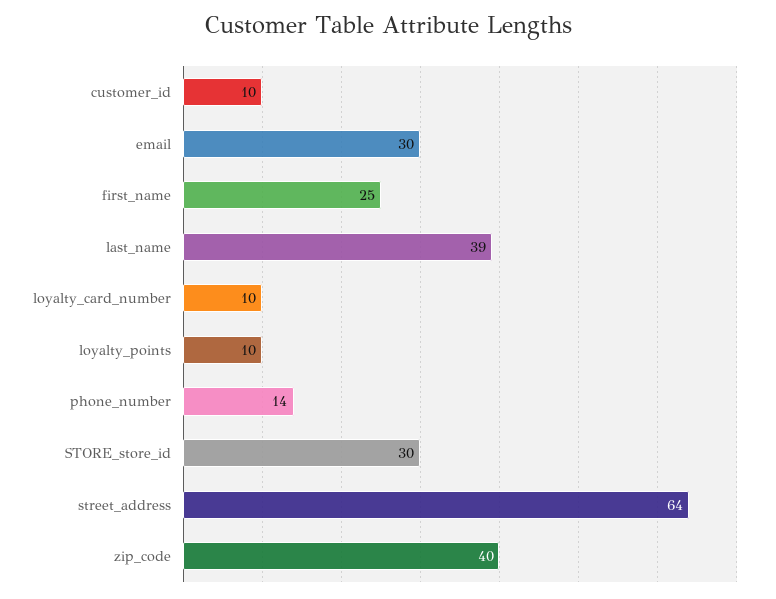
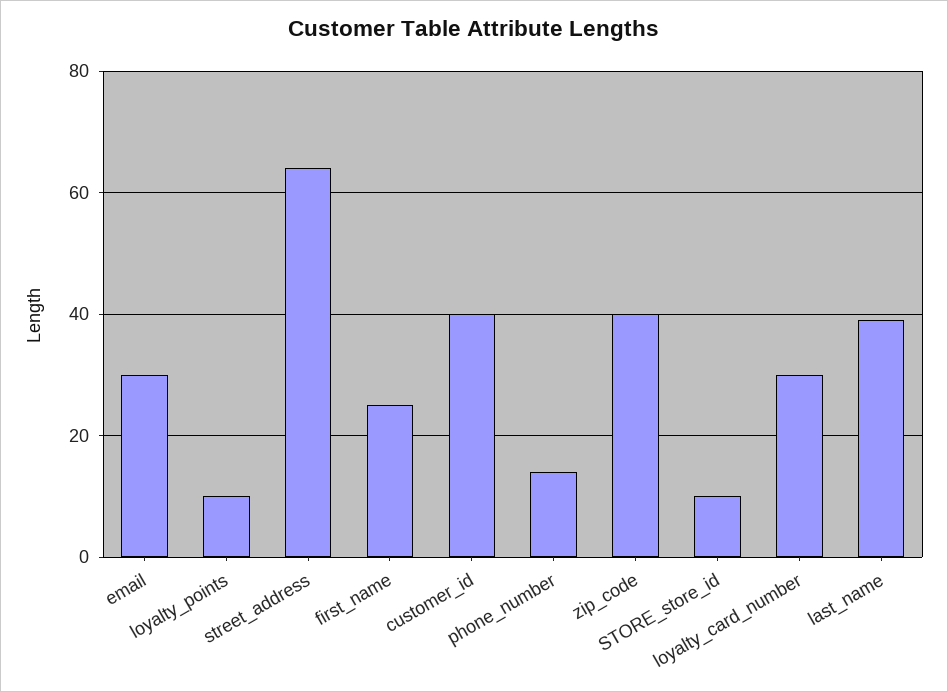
  {
-   "customer_id": 10,
+   "customer_id": 40,
    "email": 30,
    "first_name": 25,
    "last_name": 39,
-   "loyalty_card_number": 10,
+   "loyalty_card_number": 30,
    "loyalty_points": 10,
    "phone_number": 14,
-   "STORE_store_id": 30,
+   "STORE_store_id": 10,
    "street_address": 64,
    "zip_code": 40
  }

